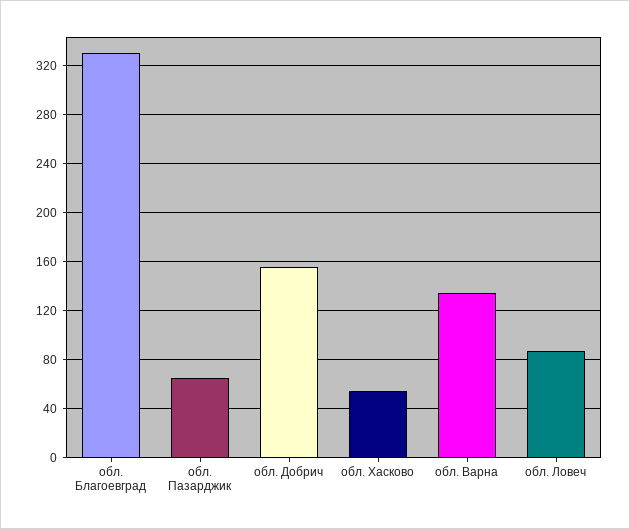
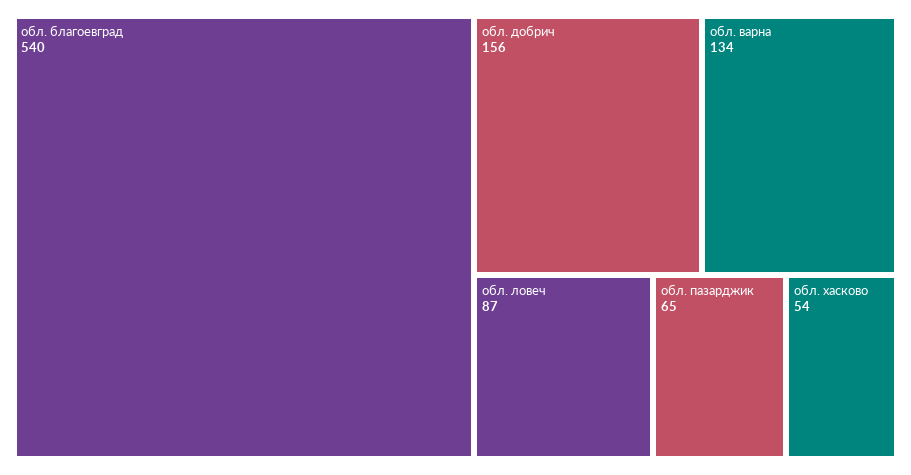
  {
-   "обл. Благоевград": 330,
+   "обл. Благоевград": 540,
    "обл. Пазарджик": 65,
    "обл. Добрич": 156,
    "обл. Хасково": 54,
    "обл. Варна": 134,
    "обл. Ловеч": 87
  }

